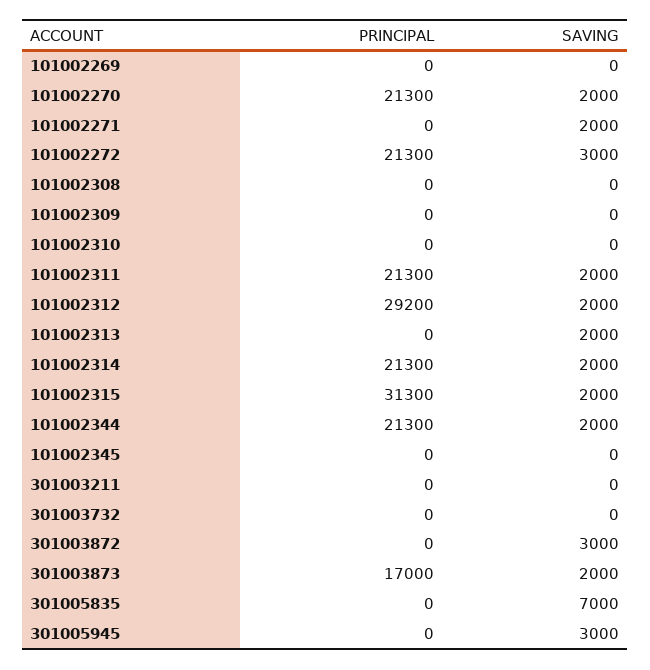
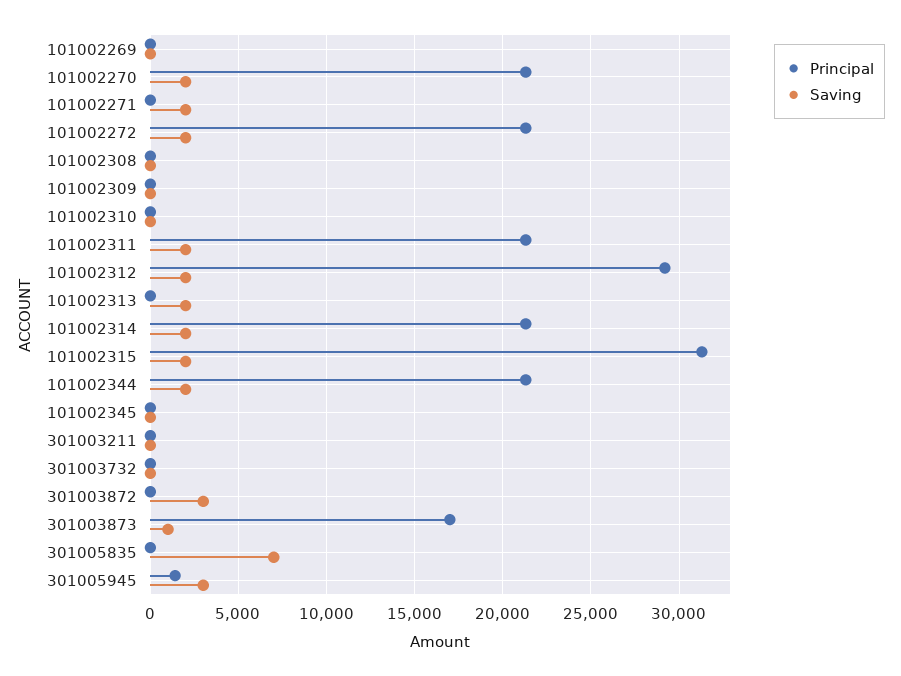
  {
    "PRINCIPAL": {
      "101002269": 0,
      "101002270": 21300,
      "101002271": 0,
      "101002272": 21300,
      "101002308": 0,
      "101002309": 0,
      "101002310": 0,
      "101002311": 21300,
      "101002312": 29200,
      "101002313": 0,
      "101002314": 21300,
      "101002315": 31300,
      "101002344": 21300,
      "101002345": 0,
      "301003211": 0,
      "301003732": 0,
      "301003872": 0,
      "301003873": 17000,
      "301005835": 0,
-     "301005945": 0
+     "301005945": 1500
    },
    "SAVING": {
      "101002269": 0,
      "101002270": 2000,
      "101002271": 2000,
-     "101002272": 3000,
+     "101002272": 2000,
      "101002308": 0,
      "101002309": 0,
      "101002310": 0,
      "101002311": 2000,
      "101002312": 2000,
      "101002313": 2000,
      "101002314": 2000,
      "101002315": 2000,
      "101002344": 2000,
      "101002345": 0,
      "301003211": 0,
      "301003732": 0,
      "301003872": 3000,
-     "301003873": 2000,
+     "301003873": 1000,
      "301005835": 7000,
      "301005945": 3000
    }
  }

